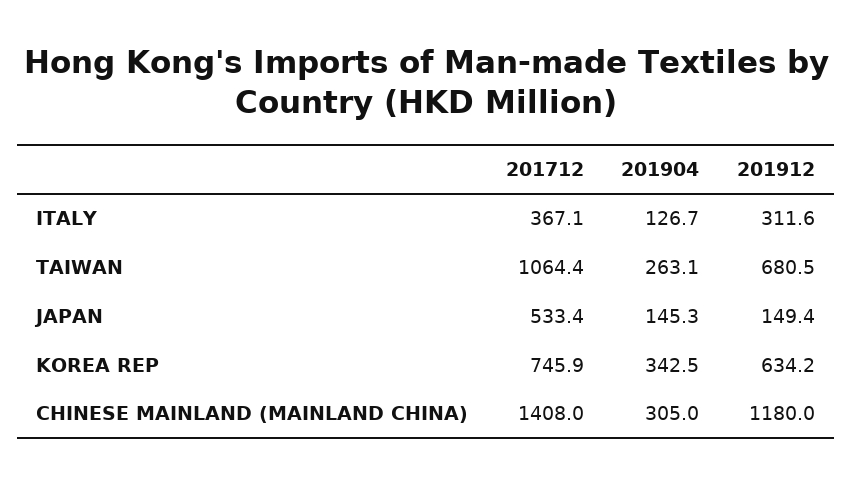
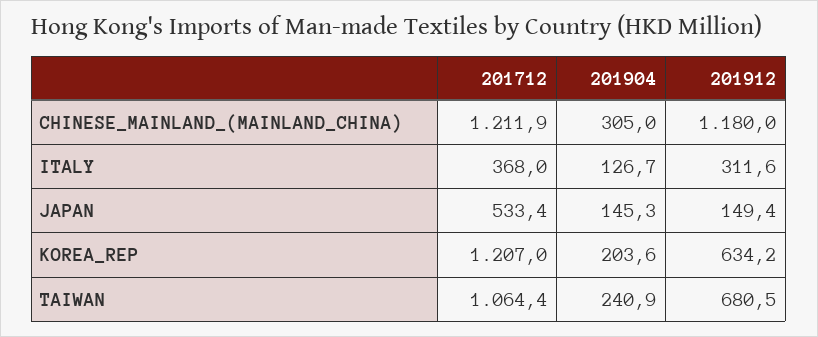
  {
    "201712": {
-     "ITALY": 367.1,
+     "ITALY": 368,
      "TAIWAN": 1064.4,
      "JAPAN": 533.4,
-     "KOREA REP": 745.9,
+     "KOREA REP": 1207,
-     "CHINESE MAINLAND (MAINLAND CHINA)": 1408
+     "CHINESE MAINLAND (MAINLAND CHINA)": 1211.9
    },
    "201904": {
      "ITALY": 126.7,
-     "TAIWAN": 263.1,
+     "TAIWAN": 240.9,
      "JAPAN": 145.3,
-     "KOREA REP": 342.5,
+     "KOREA REP": 203.6,
      "CHINESE MAINLAND (MAINLAND CHINA)": 305
    },
    "201912": {
      "ITALY": 311.6,
      "TAIWAN": 680.5,
      "JAPAN": 149.4,
      "KOREA REP": 634.2,
      "CHINESE MAINLAND (MAINLAND CHINA)": 1180
    }
  }

